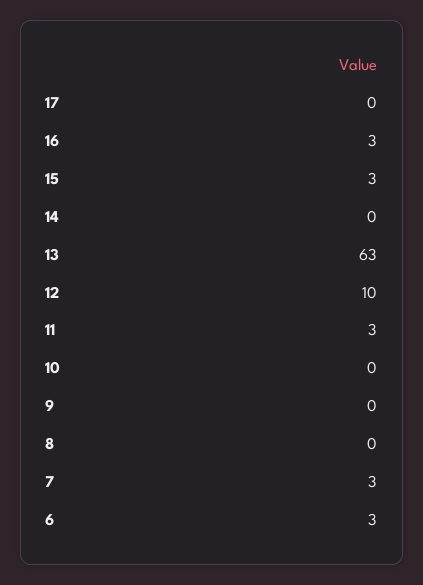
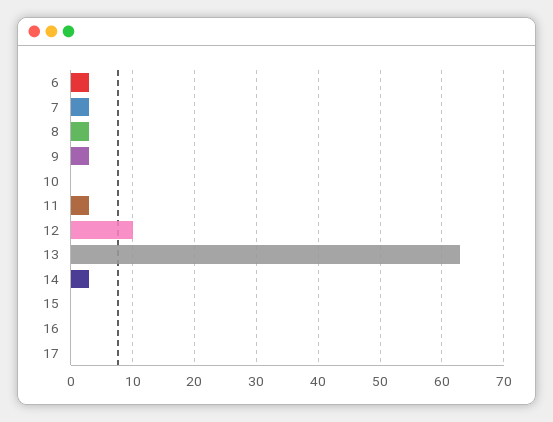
  {
    "17": 0,
-   "16": 3,
+   "16": 0,
-   "15": 3,
+   "15": 0,
-   "14": 0,
+   "14": 3,
    "13": 63,
    "12": 10,
    "11": 3,
    "10": 0,
-   "9": 0,
+   "9": 3,
-   "8": 0,
+   "8": 3,
    "7": 3,
    "6": 3
  }

